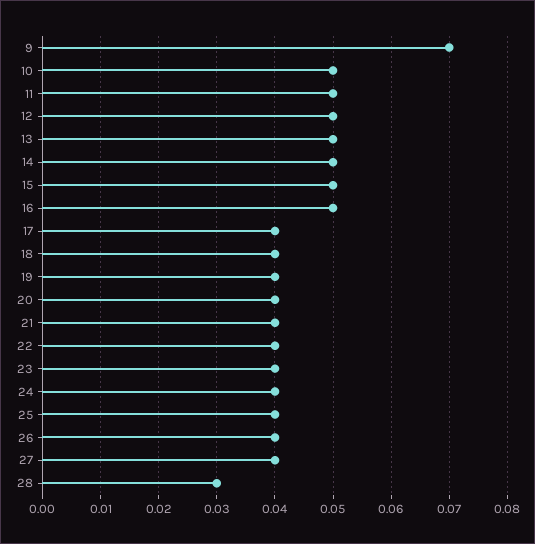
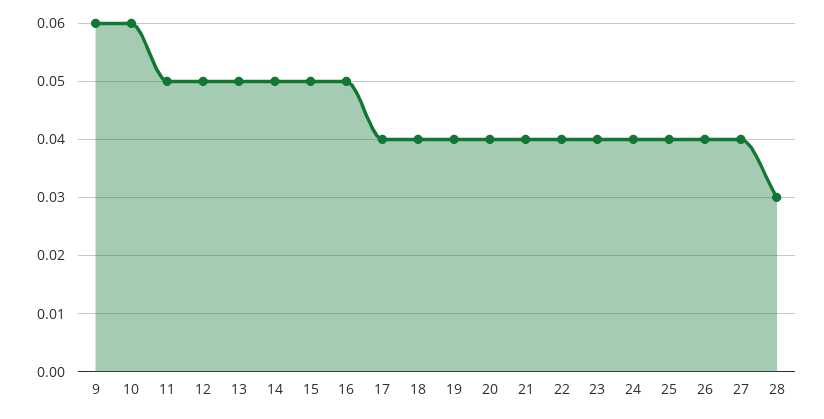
  {
-   "9": 0.07,
+   "9": 0.06,
-   "10": 0.05,
+   "10": 0.06,
    "11": 0.05,
    "12": 0.05,
    "13": 0.05,
    "14": 0.05,
    "15": 0.05,
    "16": 0.05,
    "17": 0.04,
    "18": 0.04,
    "19": 0.04,
    "20": 0.04,
    "21": 0.04,
    "22": 0.04,
    "23": 0.04,
    "24": 0.04,
    "25": 0.04,
    "26": 0.04,
    "27": 0.04,
    "28": 0.03
  }

